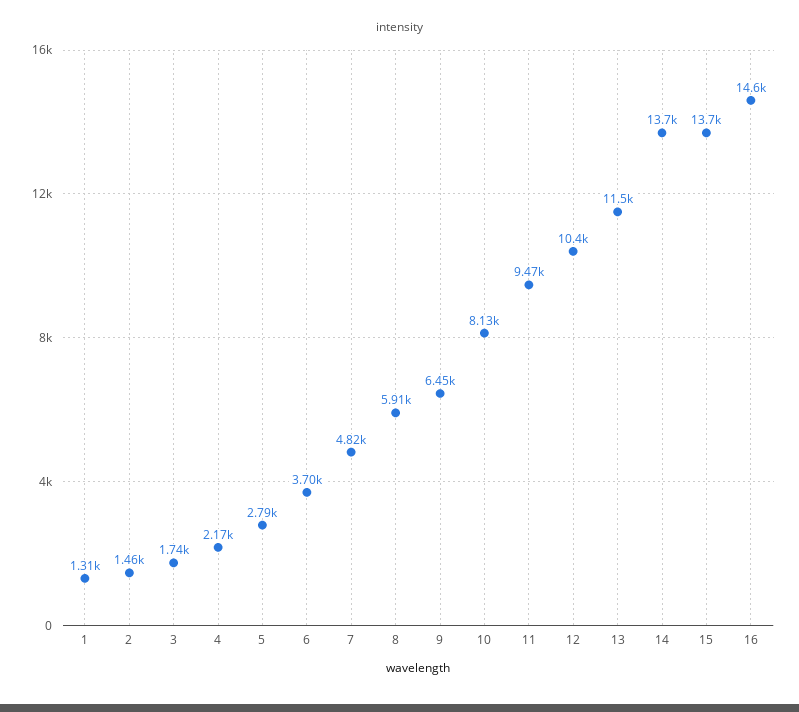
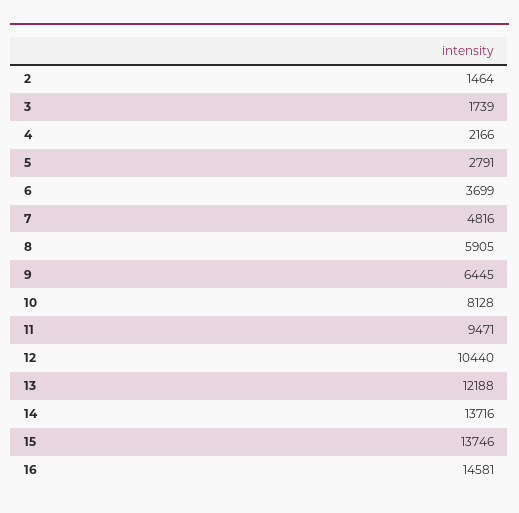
  {
-   "1": 1310,
    "2": 1464,
    "3": 1739,
    "4": 2166,
    "5": 2791,
    "6": 3699,
    "7": 4816,
    "8": 5905,
    "9": 6445,
    "10": 8128,
    "11": 9471,
    "12": 10440,
-   "13": 11500,
+   "13": 12188,
    "14": 13716,
    "15": 13746,
    "16": 14581
  }

